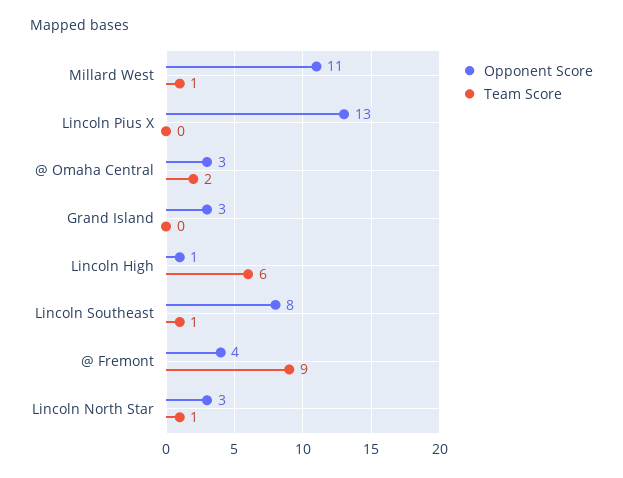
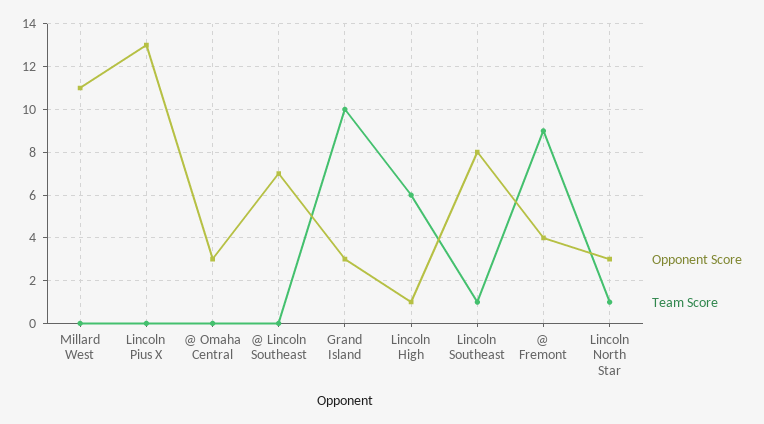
  {
    "Opponent Score": {
      "Millard West": 11,
      "Lincoln Pius X": 13,
      "@ Omaha Central": 3,
      "Grand Island": 3,
      "Lincoln High": 1,
      "Lincoln Southeast": 8,
      "@ Fremont": 4,
-     "Lincoln North Star": 3
+     "Lincoln North Star": 3,
+     "@ Lincoln Southeast": 7
    },
    "Team Score": {
-     "Millard West": 1,
+     "Millard West": 0,
      "Lincoln Pius X": 0,
-     "@ Omaha Central": 2,
+     "@ Omaha Central": 0,
-     "Grand Island": 0,
+     "Grand Island": 10,
      "Lincoln High": 6,
      "Lincoln Southeast": 1,
      "@ Fremont": 9,
-     "Lincoln North Star": 1
+     "Lincoln North Star": 1,
+     "@ Lincoln Southeast": 0
    }
  }

